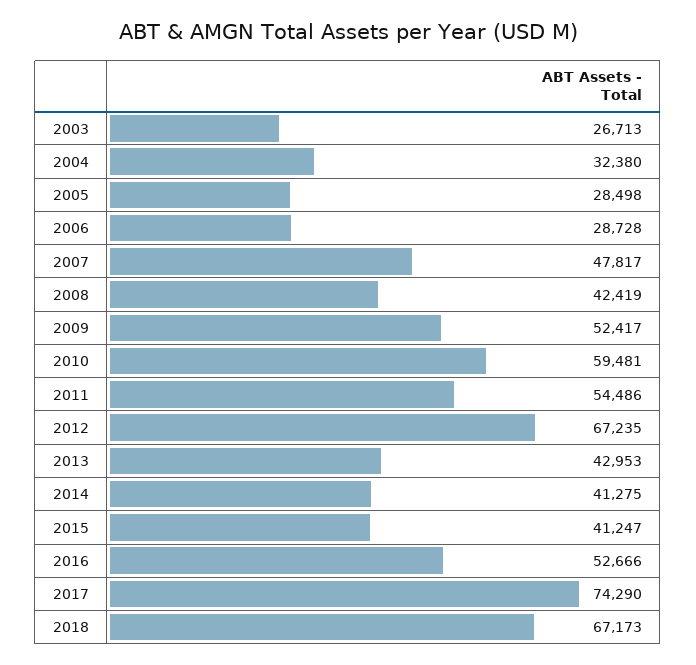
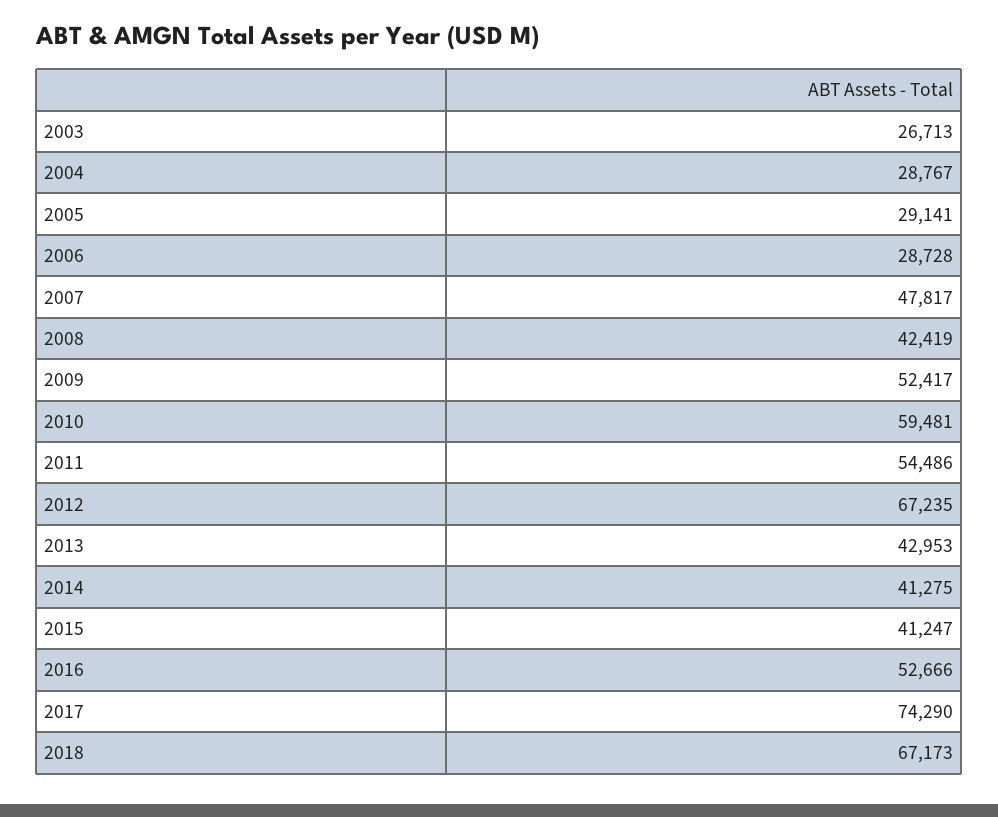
  {
    "2003": 26713,
-   "2004": 32380,
+   "2004": 28767,
-   "2005": 28498,
+   "2005": 29141,
    "2006": 28728,
    "2007": 47817,
    "2008": 42419,
    "2009": 52417,
    "2010": 59481,
    "2011": 54486,
    "2012": 67235,
    "2013": 42953,
    "2014": 41275,
    "2015": 41247,
    "2016": 52666,
    "2017": 74290,
    "2018": 67173
  }

